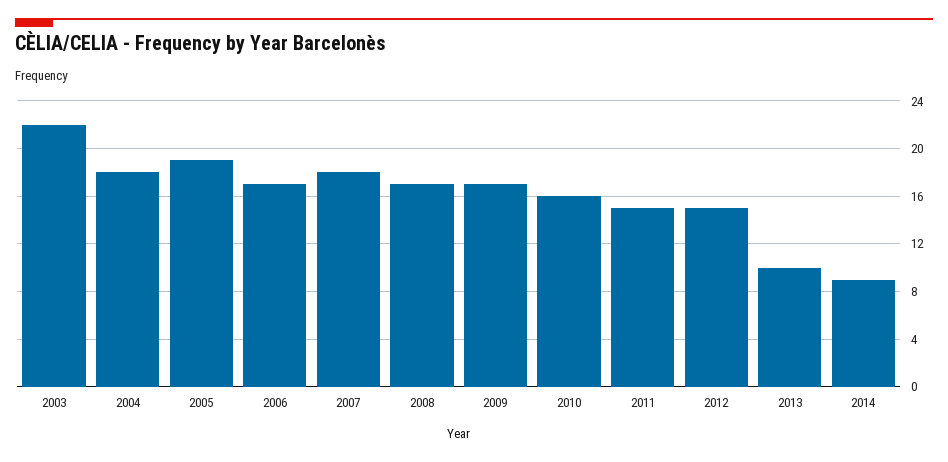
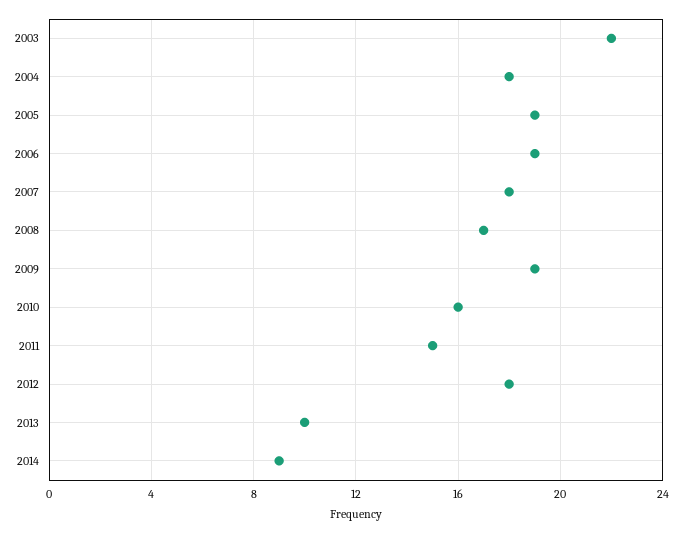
  {
    "2003": 22,
    "2004": 18,
    "2005": 19,
-   "2006": 17,
+   "2006": 19,
    "2007": 18,
    "2008": 17,
-   "2009": 17,
+   "2009": 19,
    "2010": 16,
    "2011": 15,
-   "2012": 15,
+   "2012": 18,
    "2013": 10,
    "2014": 9
  }

